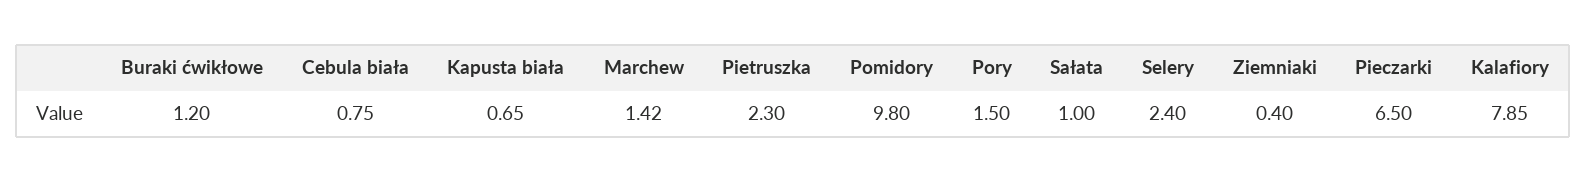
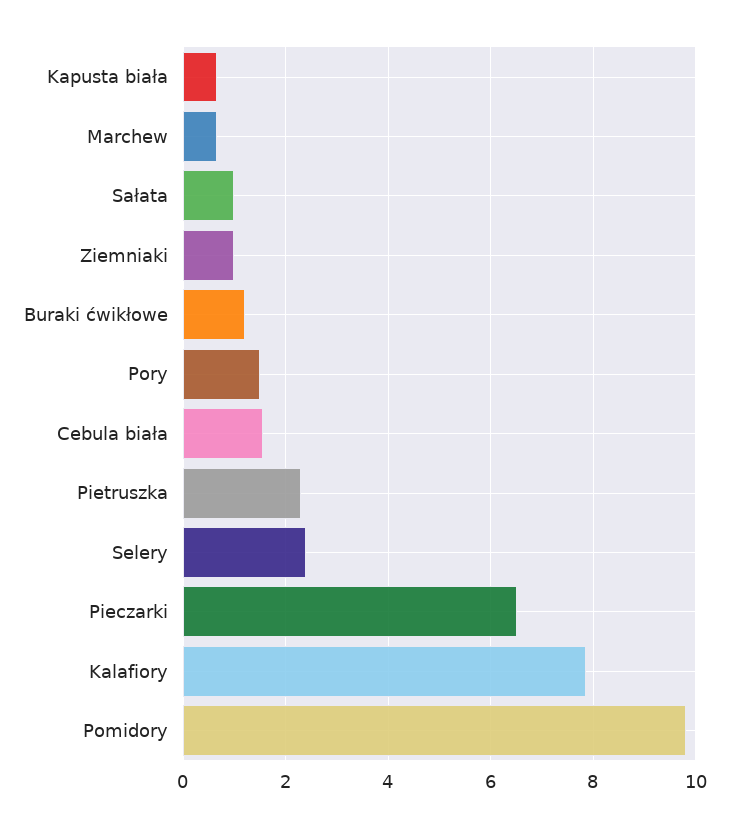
  {
    "Buraki ćwikłowe": 1.2,
-   "Cebula biała": 0.75,
+   "Cebula biała": 1.6,
    "Kapusta biała": 0.65,
-   "Marchew": 1.42,
+   "Marchew": 0.6,
    "Pietruszka": 2.3,
    "Pomidory": 9.8,
    "Pory": 1.5,
    "Sałata": 1,
    "Selery": 2.4,
-   "Ziemniaki": 0.4,
+   "Ziemniaki": 1,
    "Pieczarki": 6.5,
    "Kalafiory": 7.85
  }

